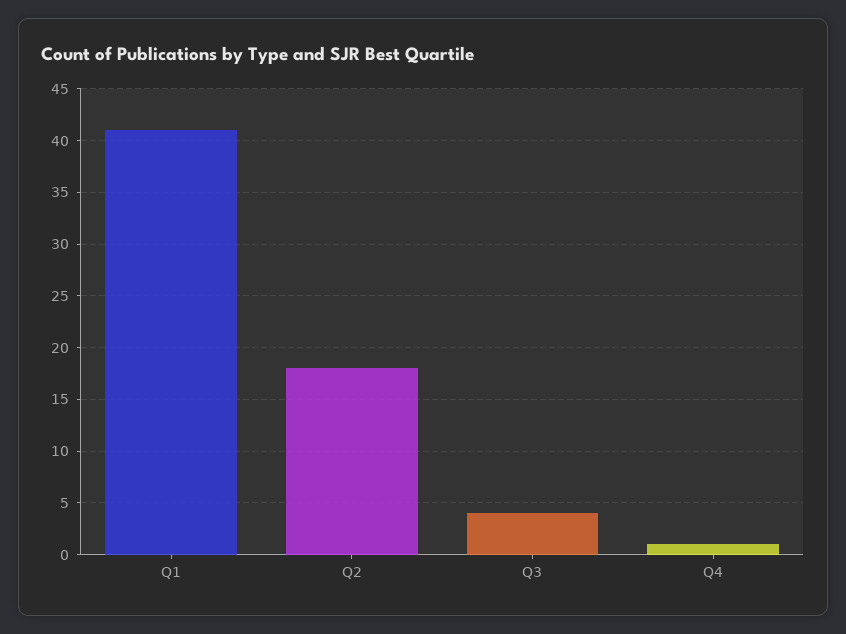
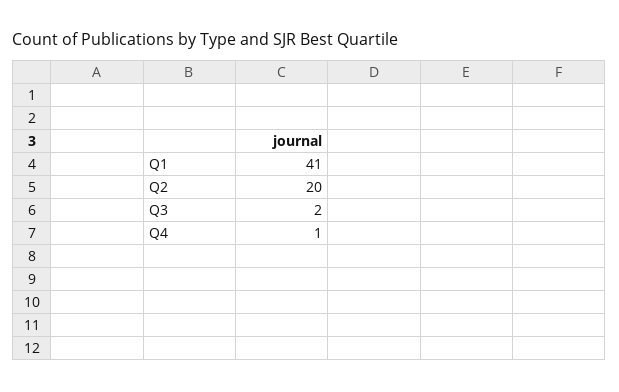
  {
    "Q1": 41,
-   "Q2": 18,
+   "Q2": 20,
-   "Q3": 4,
+   "Q3": 2,
    "Q4": 1
  }

